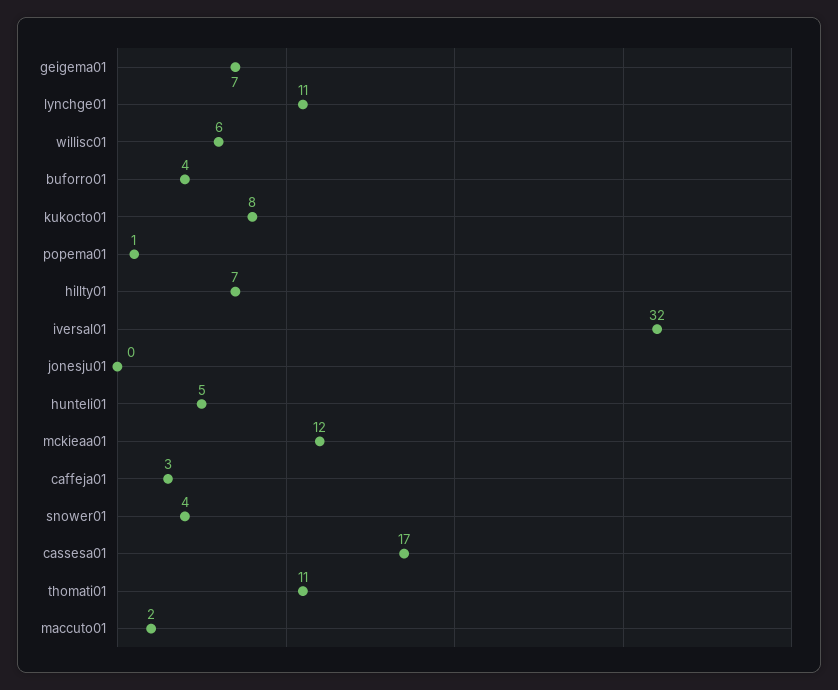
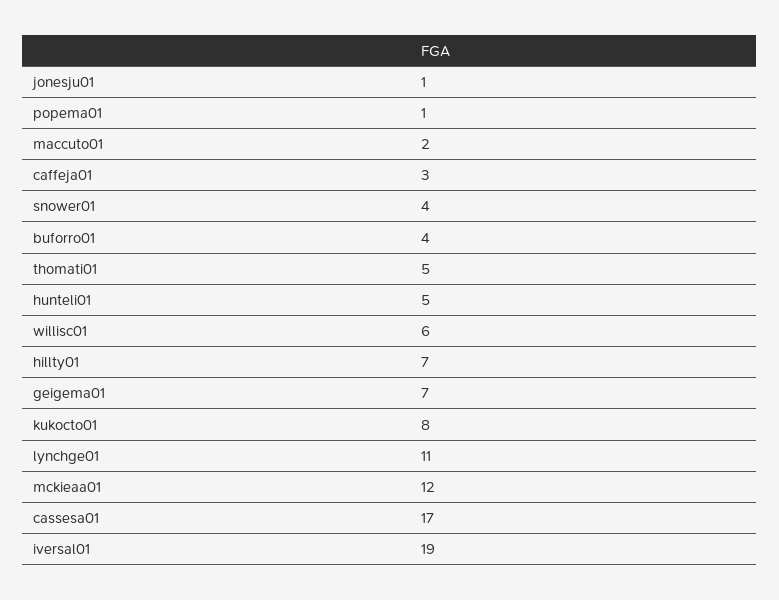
  {
    "geigema01": 7,
    "lynchge01": 11,
    "willisc01": 6,
    "buforro01": 4,
    "kukocto01": 8,
    "popema01": 1,
    "hillty01": 7,
-   "iversal01": 32,
+   "iversal01": 19,
-   "jonesju01": 0,
+   "jonesju01": 1,
    "hunteli01": 5,
    "mckieaa01": 12,
    "caffeja01": 3,
    "snower01": 4,
    "cassesa01": 17,
-   "thomati01": 11,
+   "thomati01": 5,
    "maccuto01": 2
  }

